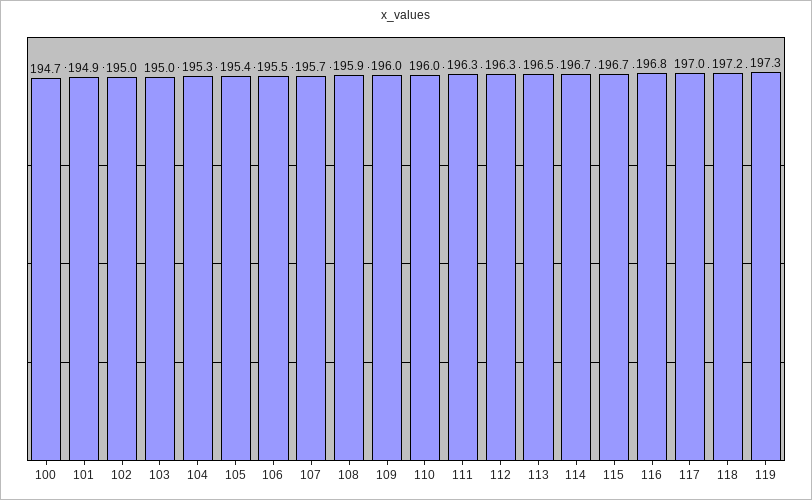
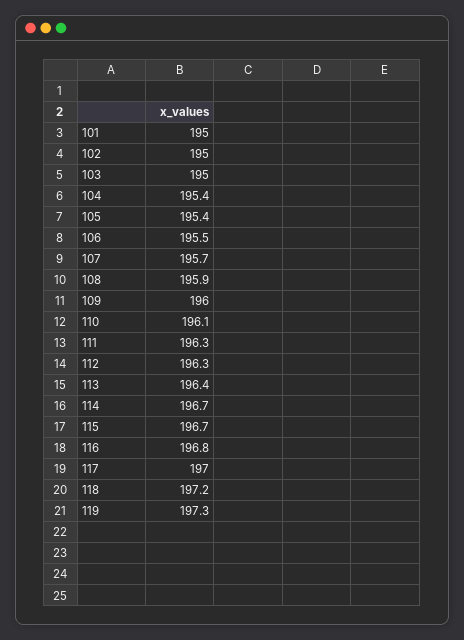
  {
-   "100": 194.7,
-   "101": 194.9,
+   "101": 195,
    "102": 195,
    "103": 195,
-   "104": 195.3,
+   "104": 195.4,
    "105": 195.4,
    "106": 195.5,
    "107": 195.7,
    "108": 195.9,
    "109": 196,
-   "110": 196,
+   "110": 196.1,
    "111": 196.3,
    "112": 196.3,
-   "113": 196.5,
+   "113": 196.4,
    "114": 196.7,
    "115": 196.7,
    "116": 196.8,
    "117": 197,
    "118": 197.2,
    "119": 197.3
  }

